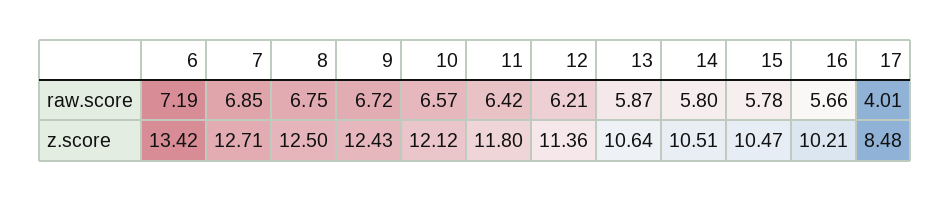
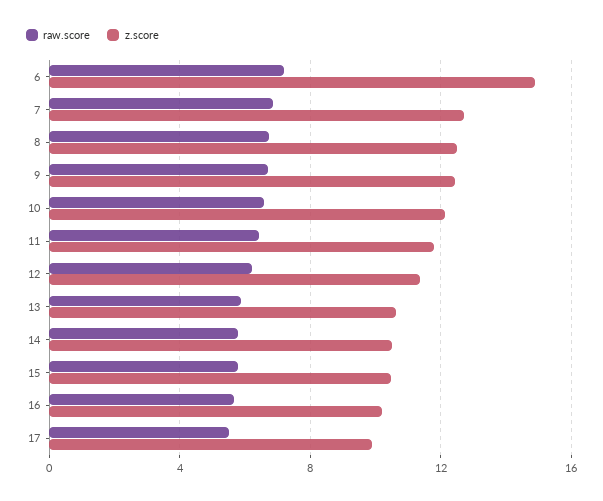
  {
    "raw.score": {
      "6": 7.19,
      "7": 6.85,
      "8": 6.75,
      "9": 6.72,
      "10": 6.57,
      "11": 6.42,
      "12": 6.21,
      "13": 5.87,
      "14": 5.8,
      "15": 5.78,
      "16": 5.66,
-     "17": 4.01
+     "17": 5.5
    },
    "z.score": {
-     "6": 13.42,
+     "6": 15,
      "7": 12.71,
      "8": 12.5,
      "9": 12.43,
      "10": 12.12,
      "11": 11.8,
      "12": 11.36,
      "13": 10.64,
      "14": 10.51,
      "15": 10.47,
      "16": 10.21,
-     "17": 8.48
+     "17": 10
    }
  }

